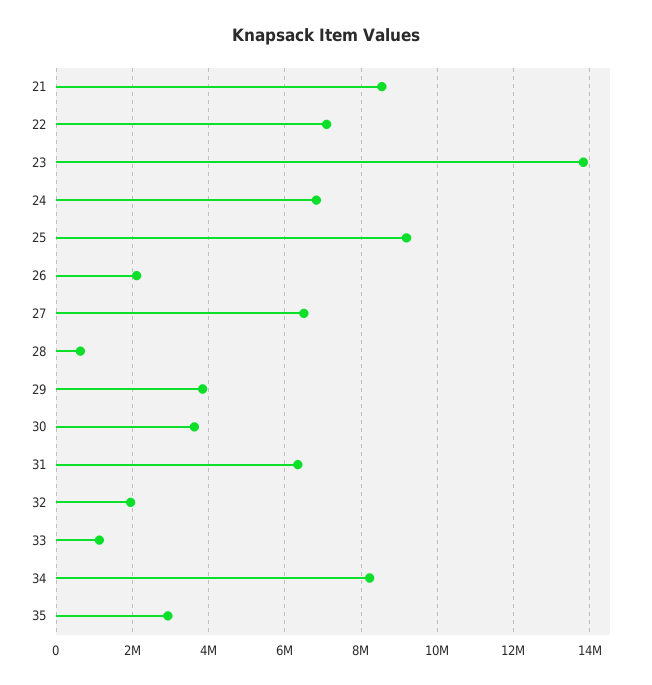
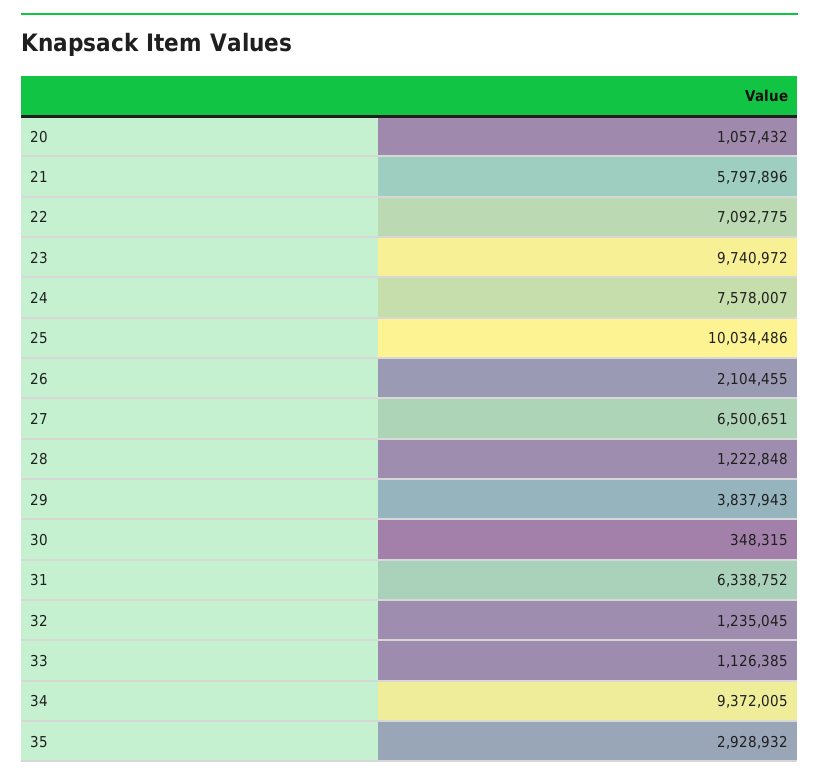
  {
-   "21": 8600000,
+   "21": 5797896,
    "22": 7092775,
-   "23": 13800000,
+   "23": 9740972,
-   "24": 6800000,
+   "24": 7578007,
-   "25": 9200000,
+   "25": 10034486,
    "26": 2104455,
    "27": 6500651,
-   "28": 600000,
+   "28": 1222848,
    "29": 3837943,
-   "30": 3600000,
+   "30": 348315,
    "31": 6338752,
-   "32": 2000000,
+   "32": 1235045,
    "33": 1126385,
-   "34": 8200000,
+   "34": 9372005,
-   "35": 2928932
+   "35": 2928932,
+   "20": 1057432
  }

